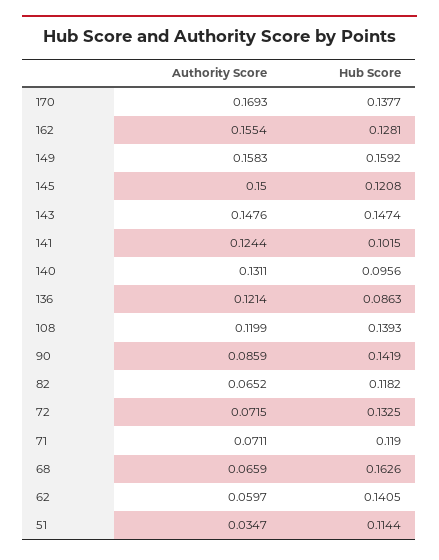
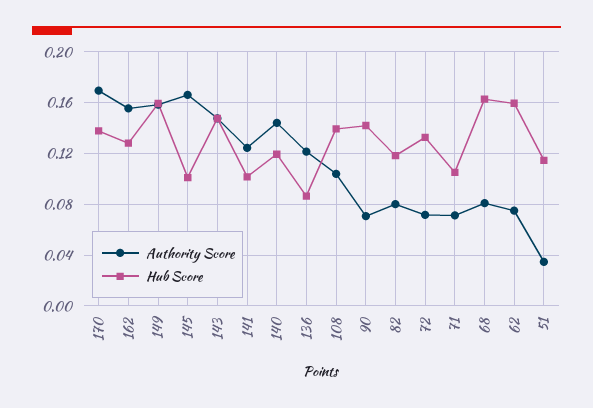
  {
    "Authority Score": {
      "170": 0.1693,
      "162": 0.1554,
      "149": 0.1583,
-     "145": 0.15,
+     "145": 0.165,
      "143": 0.1476,
      "141": 0.1244,
-     "140": 0.1311,
+     "140": 0.145,
      "136": 0.1214,
-     "108": 0.1199,
+     "108": 0.105,
-     "90": 0.0859,
+     "90": 0.07,
-     "82": 0.0652,
+     "82": 0.08,
      "72": 0.0715,
      "71": 0.0711,
-     "68": 0.0659,
+     "68": 0.08,
-     "62": 0.0597,
+     "62": 0.075,
      "51": 0.0347
    },
    "Hub Score": {
      "170": 0.1377,
      "162": 0.1281,
      "149": 0.1592,
-     "145": 0.1208,
+     "145": 0.1,
      "143": 0.1474,
      "141": 0.1015,
-     "140": 0.0956,
+     "140": 0.12,
      "136": 0.0863,
      "108": 0.1393,
      "90": 0.1419,
      "82": 0.1182,
      "72": 0.1325,
-     "71": 0.119,
+     "71": 0.105,
      "68": 0.1626,
-     "62": 0.1405,
+     "62": 0.16,
      "51": 0.1144
    }
  }

